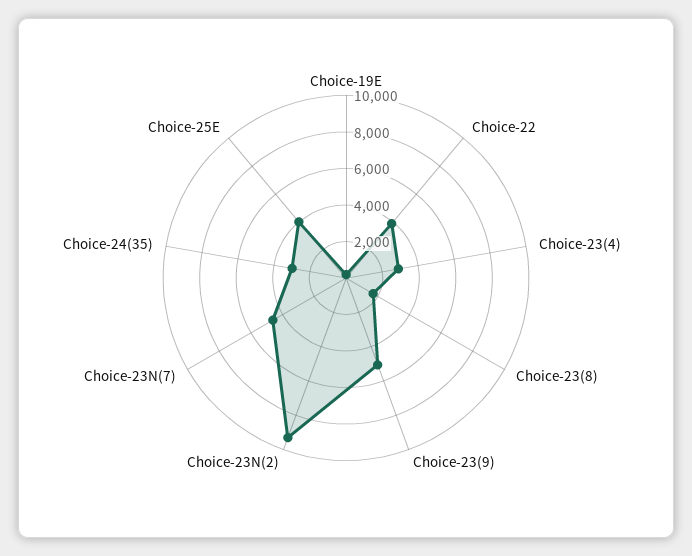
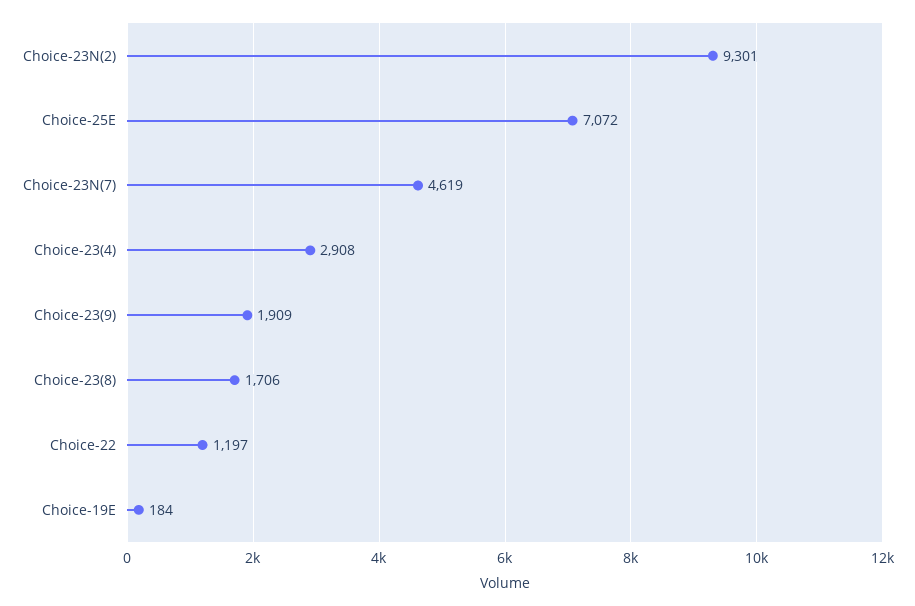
  {
    "Choice-19E": 184,
-   "Choice-22": 4000,
+   "Choice-22": 1197,
    "Choice-23(4)": 2908,
    "Choice-23(8)": 1706,
-   "Choice-23(9)": 5000,
+   "Choice-23(9)": 1909,
    "Choice-23N(2)": 9301,
    "Choice-23N(7)": 4619,
-   "Choice-24(35)": 3000,
-   "Choice-25E": 4000
+   "Choice-25E": 7072
  }

